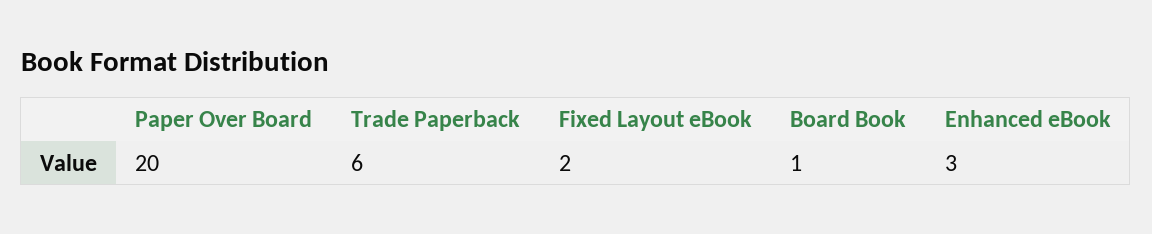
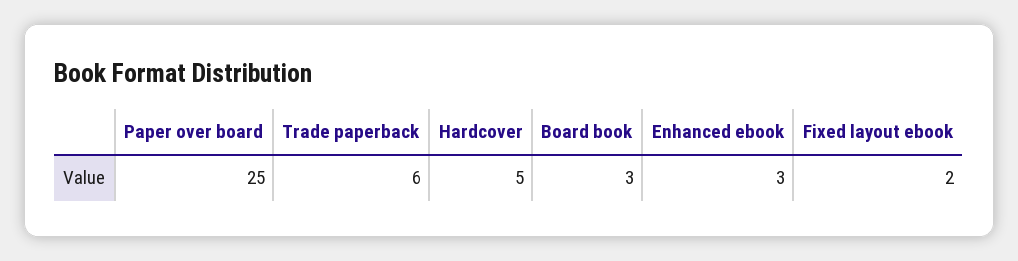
  {
-   "Paper Over Board": 20,
+   "Paper Over Board": 25,
    "Trade Paperback": 6,
    "Fixed Layout eBook": 2,
-   "Board Book": 1,
+   "Board Book": 3,
-   "Enhanced eBook": 3
+   "Enhanced eBook": 3,
+   "Hardcover": 5
  }

